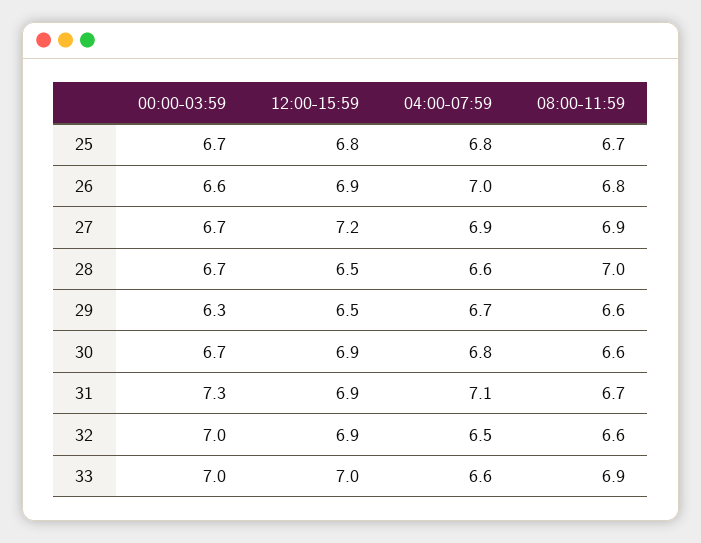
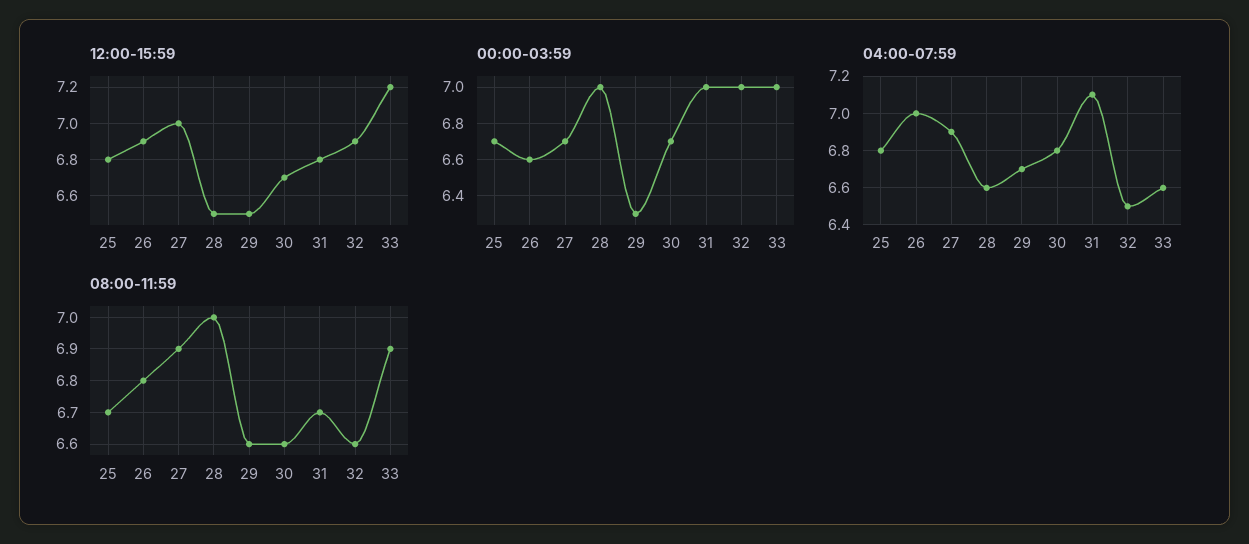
  {
    "00:00-03:59": {
      "25": 6.7,
      "26": 6.6,
      "27": 6.7,
-     "28": 6.7,
+     "28": 7,
      "29": 6.3,
      "30": 6.7,
-     "31": 7.3,
+     "31": 7,
      "32": 7,
      "33": 7
    },
    "12:00-15:59": {
      "25": 6.8,
      "26": 6.9,
-     "27": 7.2,
+     "27": 7,
      "28": 6.5,
      "29": 6.5,
-     "30": 6.9,
+     "30": 6.7,
-     "31": 6.9,
+     "31": 6.8,
      "32": 6.9,
-     "33": 7
+     "33": 7.2
    },
    "04:00-07:59": {
      "25": 6.8,
      "26": 7,
      "27": 6.9,
      "28": 6.6,
      "29": 6.7,
      "30": 6.8,
      "31": 7.1,
      "32": 6.5,
      "33": 6.6
    },
    "08:00-11:59": {
      "25": 6.7,
      "26": 6.8,
      "27": 6.9,
      "28": 7,
      "29": 6.6,
      "30": 6.6,
      "31": 6.7,
      "32": 6.6,
      "33": 6.9
    }
  }

